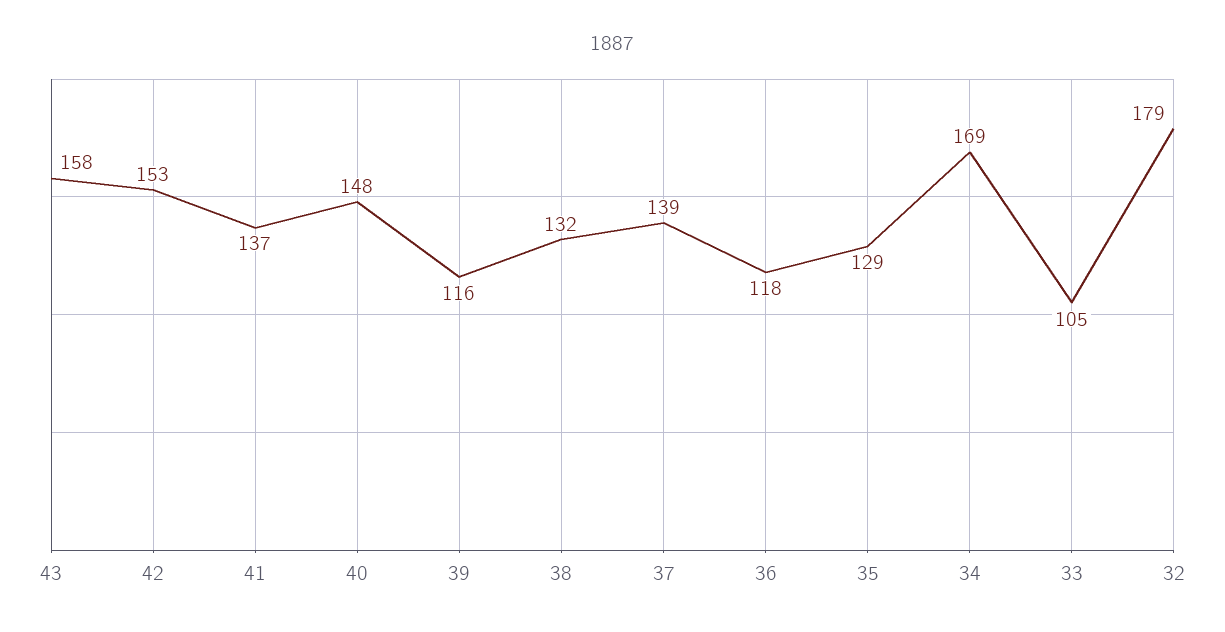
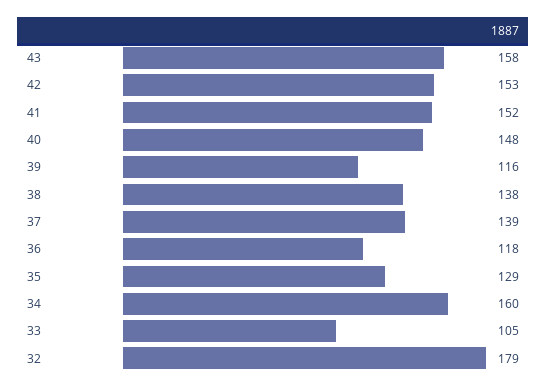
  {
    "43": 158,
    "42": 153,
-   "41": 137,
+   "41": 152,
    "40": 148,
    "39": 116,
-   "38": 132,
+   "38": 138,
    "37": 139,
    "36": 118,
    "35": 129,
-   "34": 169,
+   "34": 160,
    "33": 105,
    "32": 179
  }

